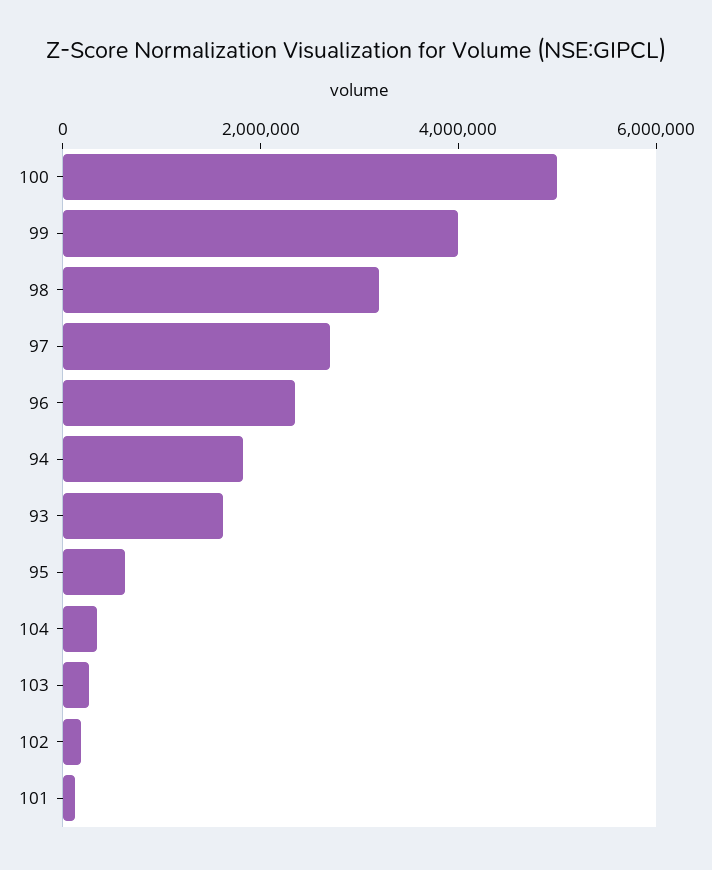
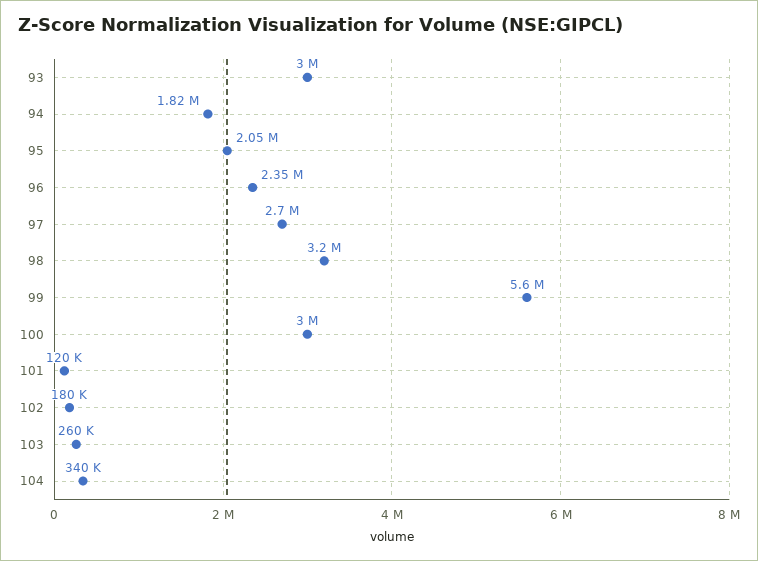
  {
-   "100": 5000000,
+   "100": 3000000,
-   "99": 4000000,
+   "99": 5600000,
    "98": 3200000,
    "97": 2700000,
    "96": 2350000,
    "94": 1820000,
-   "93": 1500000,
+   "93": 3000000,
-   "95": 500000,
+   "95": 2050000,
    "104": 340000,
    "103": 260000,
    "102": 180000,
    "101": 120000
  }

